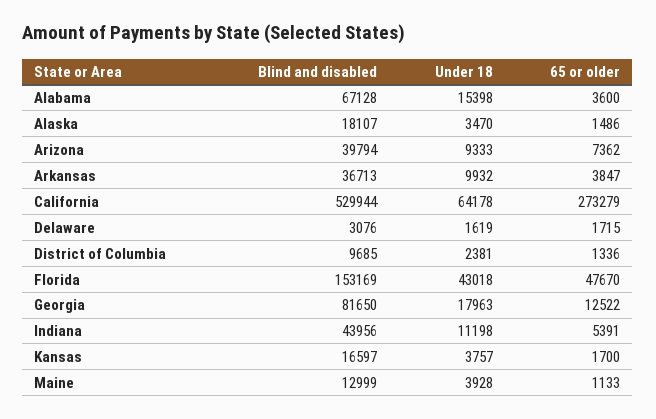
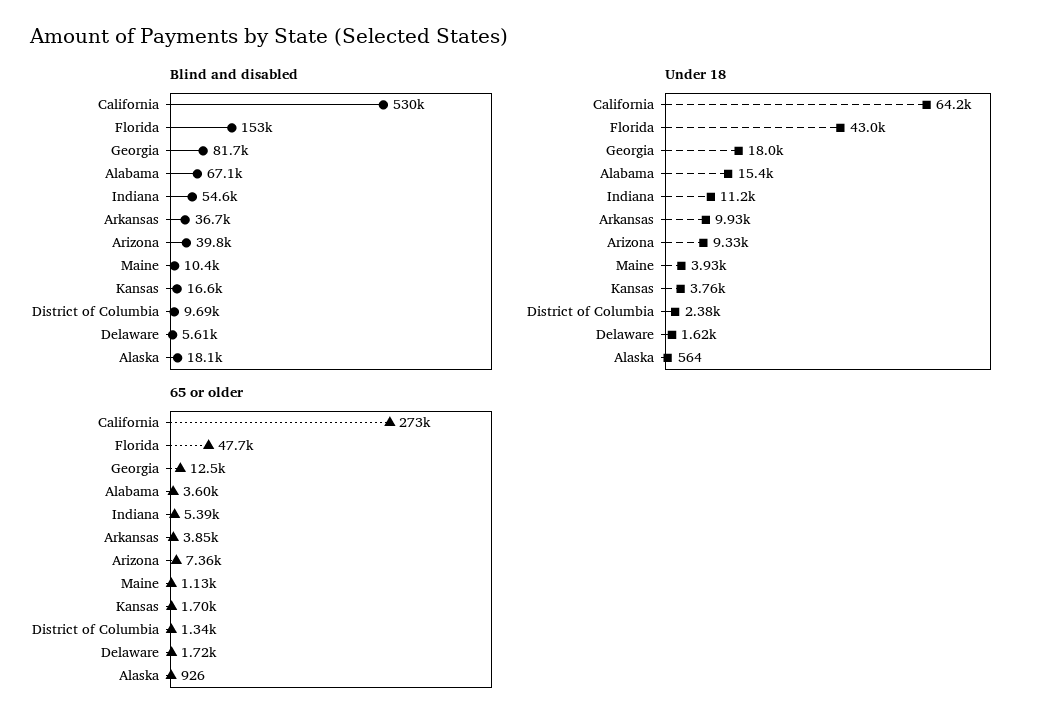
  {
    "Blind and disabled": {
      "Alabama": 67128,
      "Alaska": 18107,
      "Arizona": 39794,
      "Arkansas": 36713,
      "California": 529944,
-     "Delaware": 3076,
+     "Delaware": 5610,
      "District of Columbia": 9685,
      "Florida": 153169,
      "Georgia": 81650,
-     "Indiana": 43956,
+     "Indiana": 54600,
      "Kansas": 16597,
-     "Maine": 12999
+     "Maine": 10400
    },
    "Under 18": {
      "Alabama": 15398,
-     "Alaska": 3470,
+     "Alaska": 564,
      "Arizona": 9333,
      "Arkansas": 9932,
      "California": 64178,
      "Delaware": 1619,
      "District of Columbia": 2381,
      "Florida": 43018,
      "Georgia": 17963,
      "Indiana": 11198,
      "Kansas": 3757,
      "Maine": 3928
    },
    "65 or older": {
      "Alabama": 3600,
-     "Alaska": 1486,
+     "Alaska": 926,
      "Arizona": 7362,
      "Arkansas": 3847,
      "California": 273279,
      "Delaware": 1715,
      "District of Columbia": 1336,
      "Florida": 47670,
      "Georgia": 12522,
      "Indiana": 5391,
      "Kansas": 1700,
      "Maine": 1133
    }
  }

